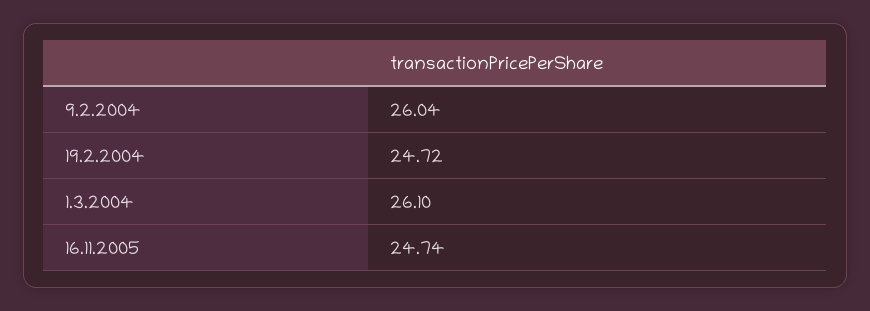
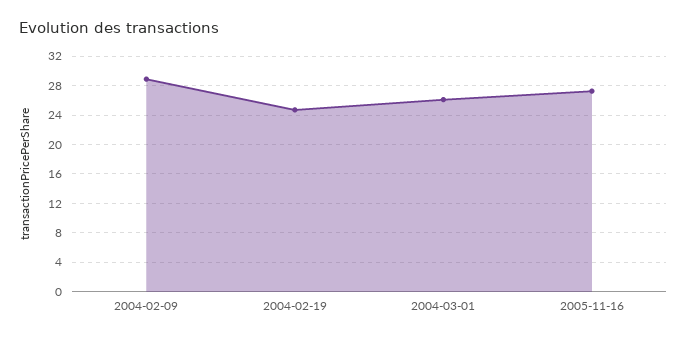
  {
-   "9.2.2004": 26.04,
+   "9.2.2004": 29,
    "19.2.2004": 24.72,
    "1.3.2004": 26.1,
-   "16.11.2005": 24.74
+   "16.11.2005": 27
  }

